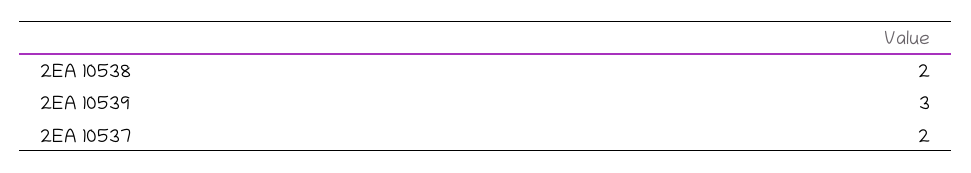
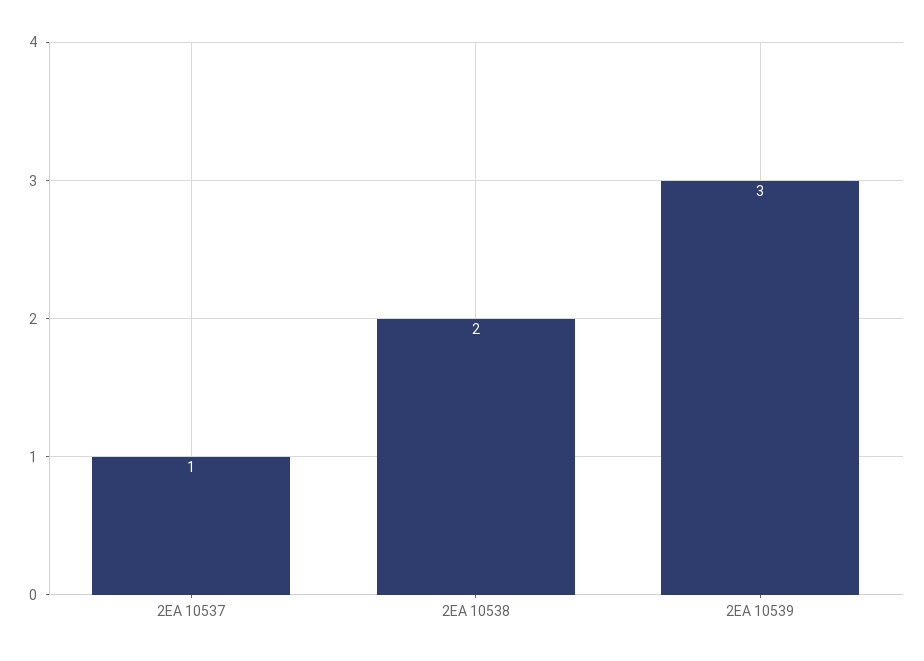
  {
    "2EA 10538": 2,
    "2EA 10539": 3,
-   "2EA 10537": 2
+   "2EA 10537": 1
  }

